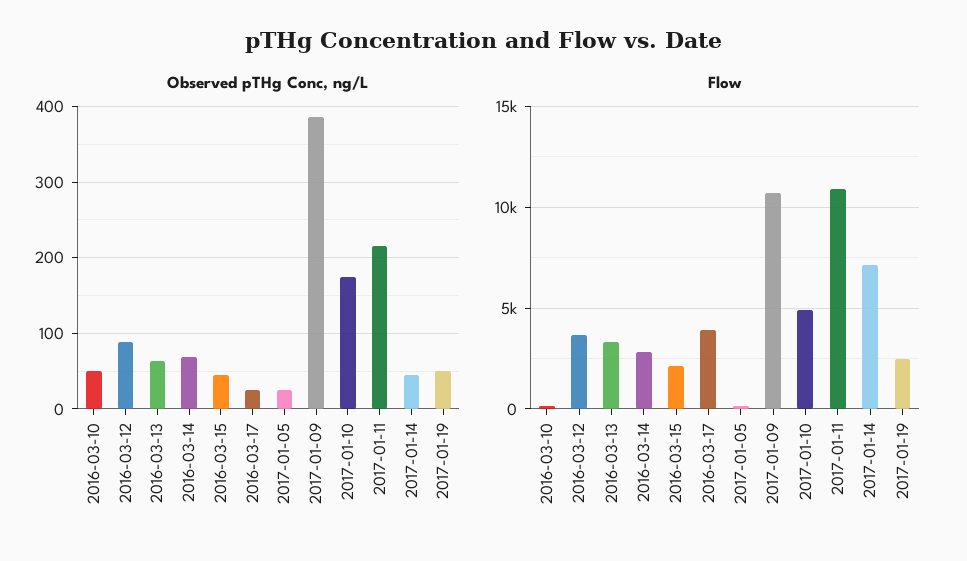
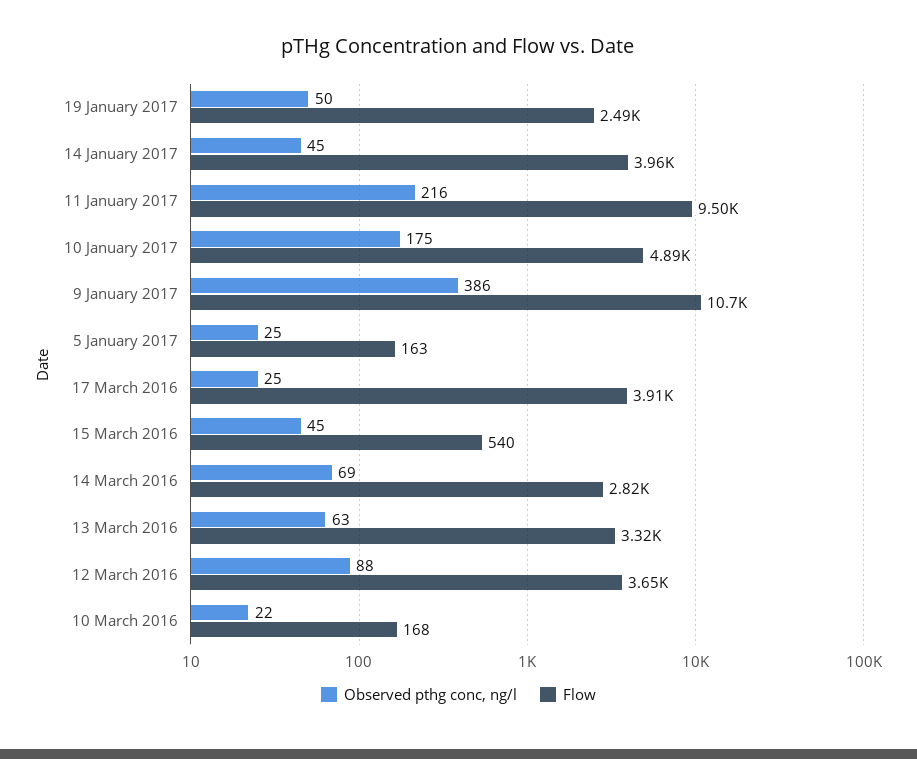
  {
    "Observed pTHg Conc, ng/L": {
-     "2016-03-10": 50,
+     "2016-03-10": 22,
      "2016-03-12": 88,
      "2016-03-13": 63,
      "2016-03-14": 69,
      "2016-03-15": 45,
      "2016-03-17": 25,
      "2017-01-05": 25,
      "2017-01-09": 386,
      "2017-01-10": 175,
      "2017-01-11": 216,
      "2017-01-14": 45,
      "2017-01-19": 50
    },
    "Flow": {
      "2016-03-10": 168,
      "2016-03-12": 3650,
      "2016-03-13": 3320,
      "2016-03-14": 2820,
-     "2016-03-15": 2000,
+     "2016-03-15": 540,
      "2016-03-17": 3910,
      "2017-01-05": 163,
      "2017-01-09": 10700,
      "2017-01-10": 4890,
-     "2017-01-11": 11000,
+     "2017-01-11": 9500,
-     "2017-01-14": 7000,
+     "2017-01-14": 3960,
      "2017-01-19": 2490
    }
  }

